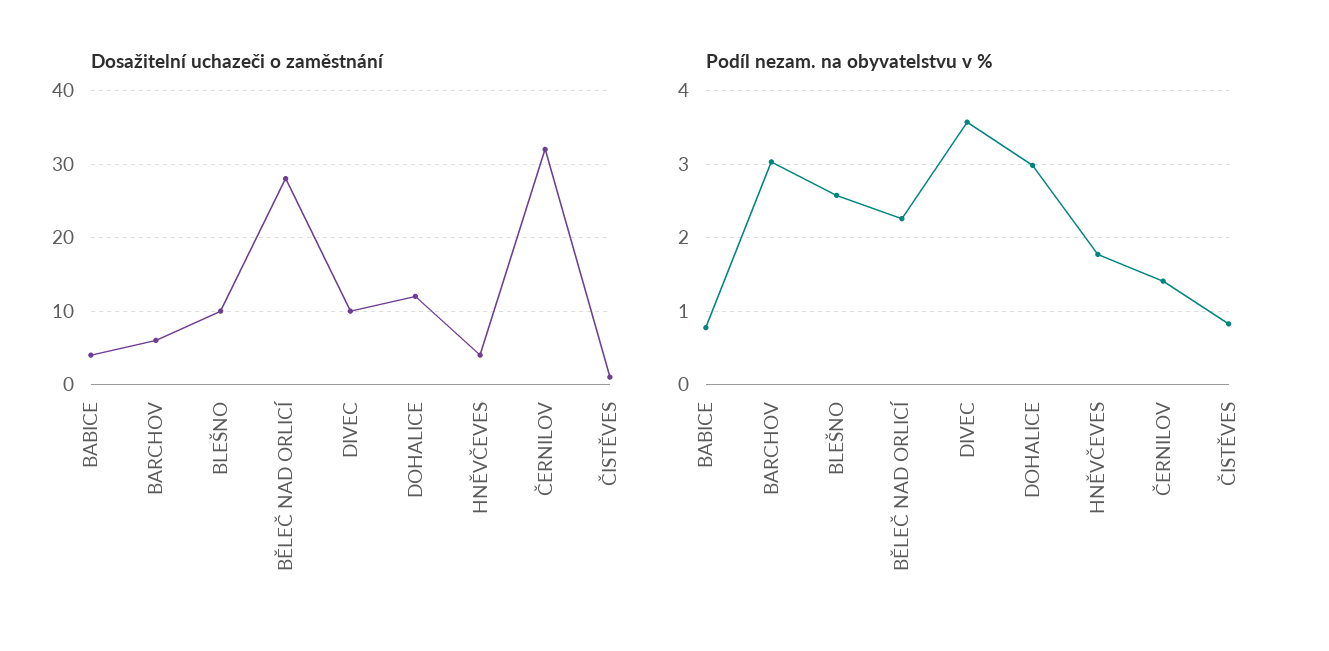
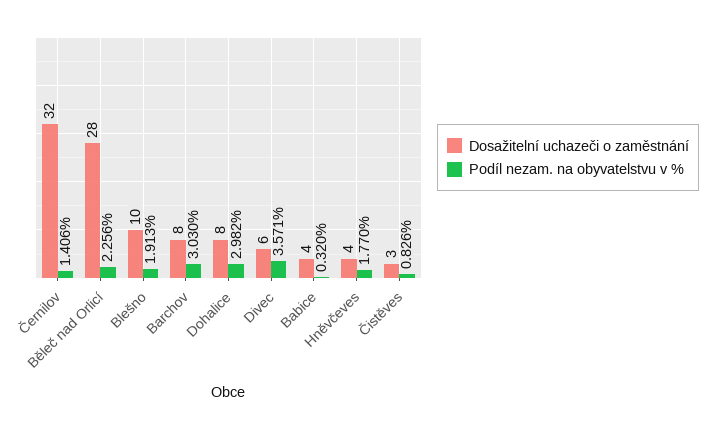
  {
    "Dosažitelní uchazeči o zaměstnání": {
      "BABICE": 4,
-     "BARCHOV": 6,
+     "BARCHOV": 8,
      "BLEŠNO": 10,
      "BĚLEČ NAD ORLICÍ": 28,
-     "DIVEC": 10,
+     "DIVEC": 6,
-     "DOHALICE": 12,
+     "DOHALICE": 8,
      "HNĚVČEVES": 4,
      "ČERNILOV": 32,
-     "ČISTĚVES": 1
+     "ČISTĚVES": 3
    },
    "Podíl nezam. na obyvatelstvu v %": {
-     "BABICE": 0.8,
+     "BABICE": 0.32,
      "BARCHOV": 3.03,
-     "BLEŠNO": 2.6,
+     "BLEŠNO": 1.913,
      "BĚLEČ NAD ORLICÍ": 2.256,
      "DIVEC": 3.571,
      "DOHALICE": 2.982,
      "HNĚVČEVES": 1.77,
      "ČERNILOV": 1.406,
      "ČISTĚVES": 0.826
    }
  }

